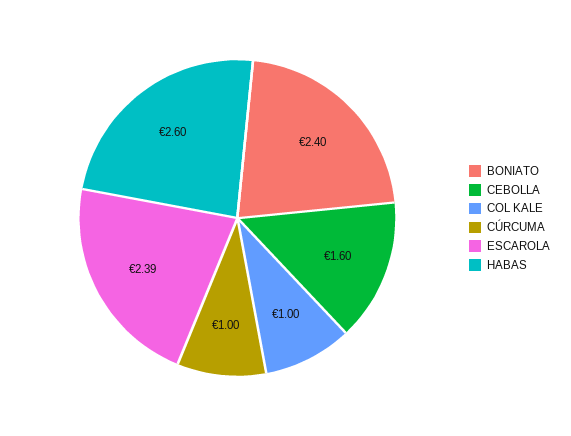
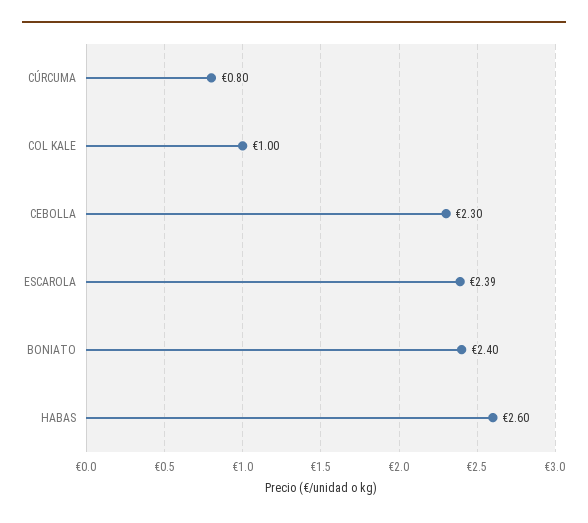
  {
    "BONIATO": 2.4,
-   "CEBOLLA": 1.6,
+   "CEBOLLA": 2.3,
    "COL KALE": 1,
-   "CÚRCUMA": 1,
+   "CÚRCUMA": 0.8,
    "ESCAROLA": 2.39,
    "HABAS": 2.6
  }

